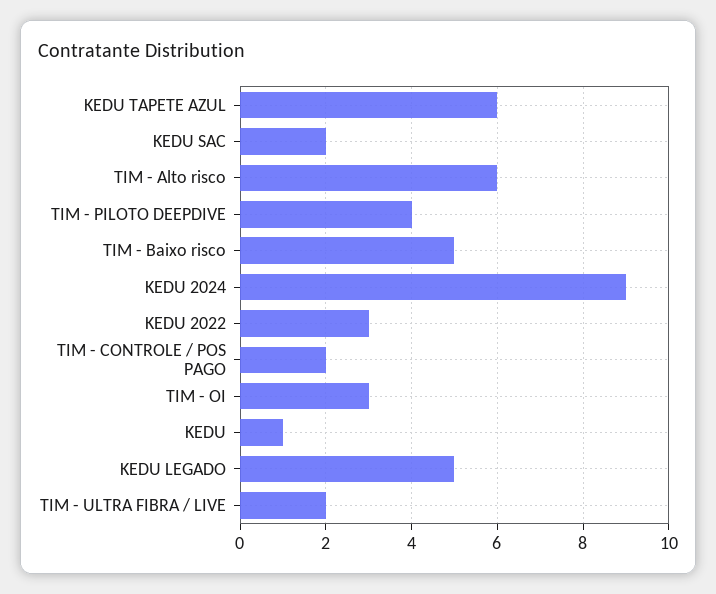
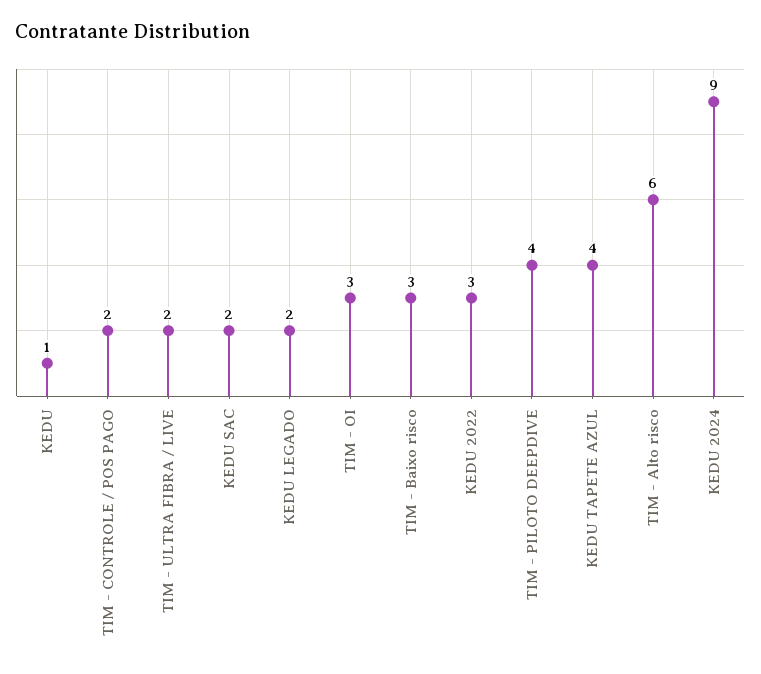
  {
-   "KEDU TAPETE AZUL": 6,
+   "KEDU TAPETE AZUL": 4,
    "KEDU SAC": 2,
    "TIM - Alto risco": 6,
    "TIM - PILOTO DEEPDIVE": 4,
-   "TIM - Baixo risco": 5,
+   "TIM - Baixo risco": 3,
    "KEDU 2024": 9,
    "KEDU 2022": 3,
    "TIM - CONTROLE / POS PAGO": 2,
    "TIM - OI": 3,
    "KEDU": 1,
-   "KEDU LEGADO": 5,
+   "KEDU LEGADO": 2,
    "TIM - ULTRA FIBRA / LIVE": 2
  }

